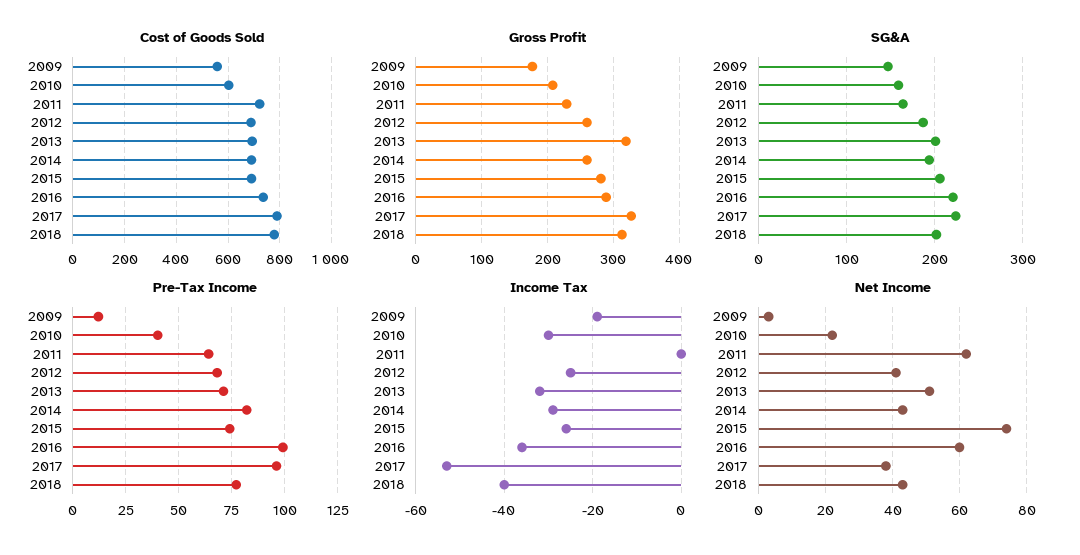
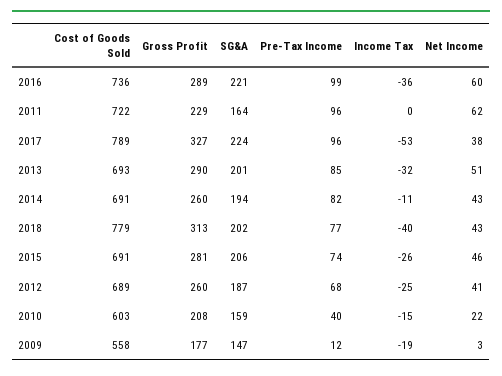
  {
    "Cost of Goods Sold": {
      "2009": 558,
      "2010": 603,
      "2011": 722,
      "2012": 689,
      "2013": 693,
      "2014": 691,
      "2015": 691,
      "2016": 736,
      "2017": 789,
      "2018": 779
    },
    "Gross Profit": {
      "2009": 177,
      "2010": 208,
      "2011": 229,
      "2012": 260,
-     "2013": 320,
+     "2013": 290,
      "2014": 260,
      "2015": 281,
      "2016": 289,
      "2017": 327,
      "2018": 313
    },
    "SG&A": {
      "2009": 147,
      "2010": 159,
      "2011": 164,
      "2012": 187,
      "2013": 201,
      "2014": 194,
      "2015": 206,
      "2016": 221,
      "2017": 224,
      "2018": 202
    },
    "Pre-Tax Income": {
      "2009": 12,
      "2010": 40,
-     "2011": 65,
+     "2011": 96,
      "2012": 68,
-     "2013": 70,
+     "2013": 85,
      "2014": 82,
      "2015": 74,
      "2016": 99,
      "2017": 96,
      "2018": 77
    },
    "Income Tax": {
      "2009": -19,
-     "2010": -30,
+     "2010": -15,
      "2011": 0,
      "2012": -25,
      "2013": -32,
-     "2014": -30,
+     "2014": -11,
      "2015": -26,
      "2016": -36,
      "2017": -53,
      "2018": -40
    },
    "Net Income": {
      "2009": 3,
      "2010": 22,
      "2011": 62,
      "2012": 41,
      "2013": 51,
      "2014": 43,
-     "2015": 75,
+     "2015": 46,
      "2016": 60,
      "2017": 38,
      "2018": 43
    }
  }

